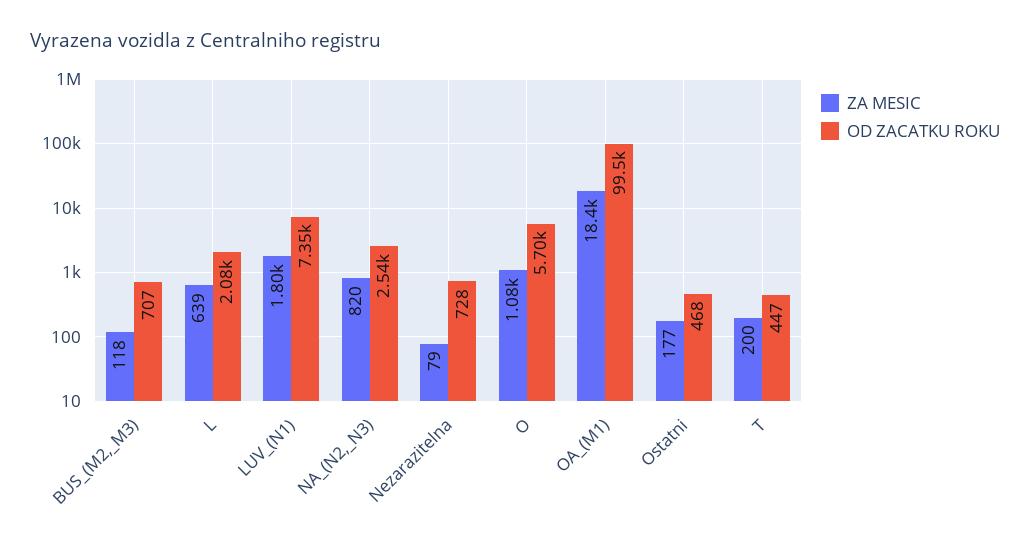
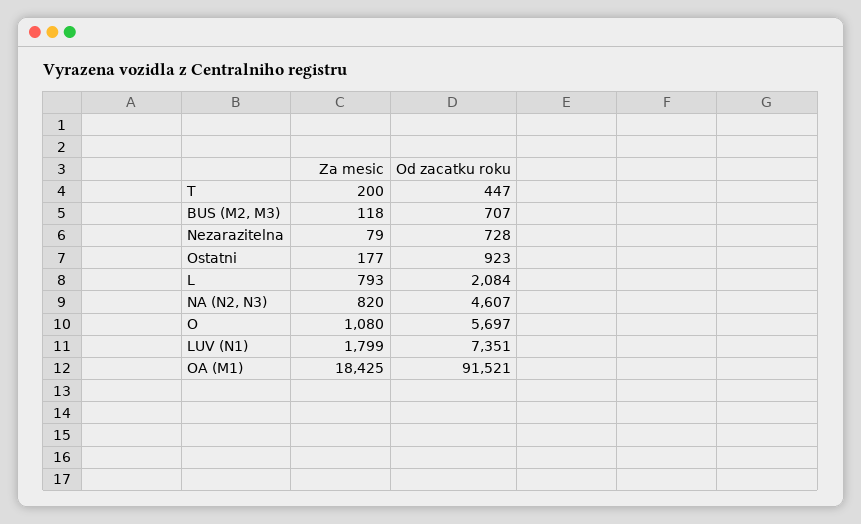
  {
    "ZA MESIC": {
      "BUS_(M2,_M3)": 118,
-     "L": 639,
+     "L": 793,
      "LUV_(N1)": 1799,
      "NA_(N2,_N3)": 820,
      "Nezarazitelna": 79,
      "O": 1080,
      "OA_(M1)": 18425,
      "Ostatni": 177,
      "T": 200
    },
    "OD ZACATKU ROKU": {
      "BUS_(M2,_M3)": 707,
      "L": 2084,
      "LUV_(N1)": 7351,
-     "NA_(N2,_N3)": 2540,
+     "NA_(N2,_N3)": 4607,
      "Nezarazitelna": 728,
      "O": 5697,
-     "OA_(M1)": 99500,
+     "OA_(M1)": 91521,
-     "Ostatni": 468,
+     "Ostatni": 923,
      "T": 447
    }
  }

